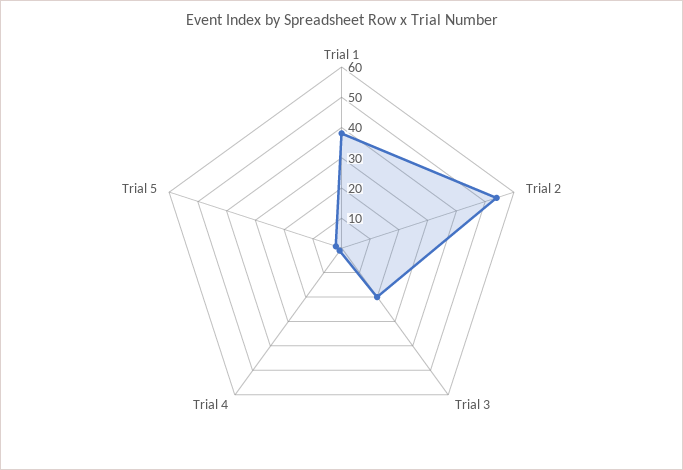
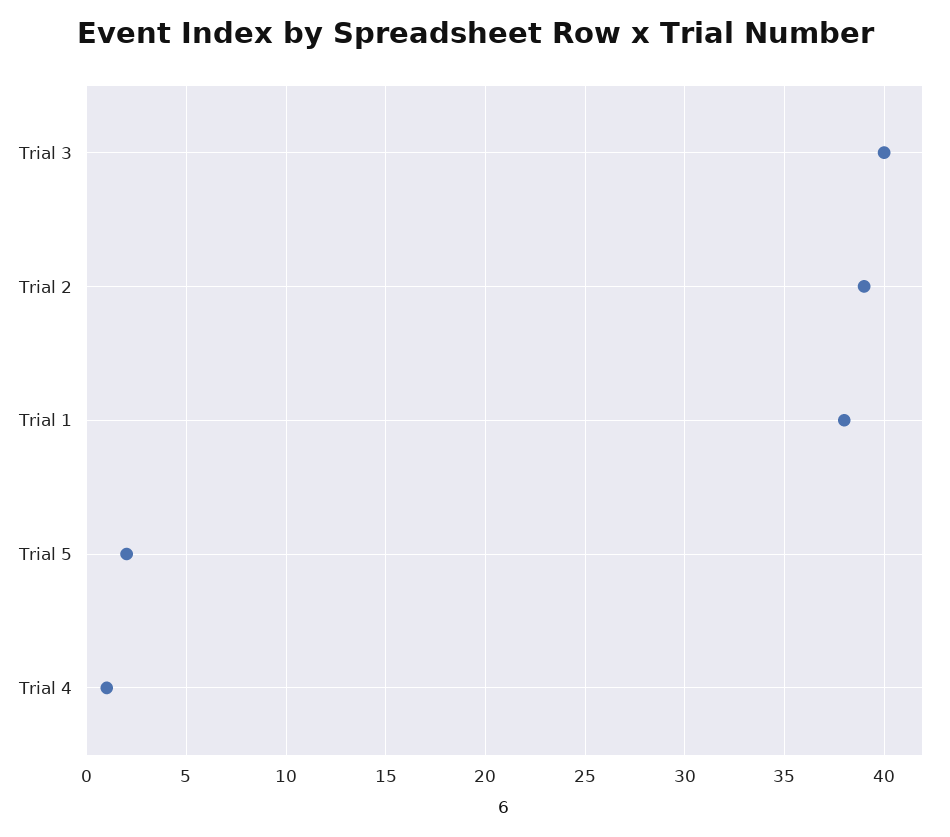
  {
    "Trial 1": 38,
-   "Trial 2": 55,
+   "Trial 2": 39,
-   "Trial 3": 20,
+   "Trial 3": 40,
    "Trial 4": 1,
    "Trial 5": 2
  }

